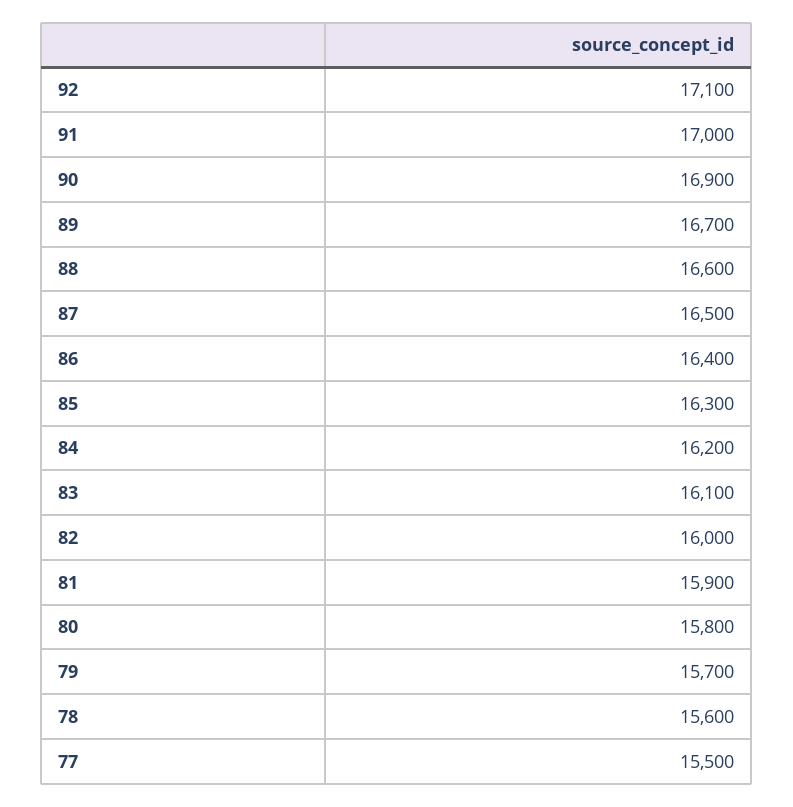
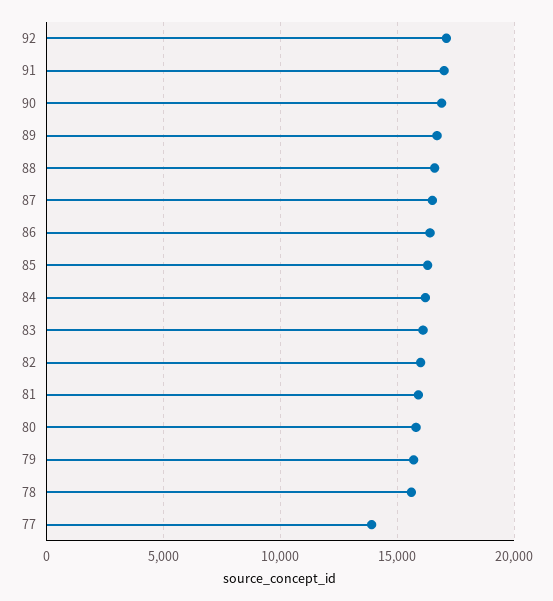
  {
    "92": 17100,
    "91": 17000,
    "90": 16900,
    "89": 16700,
    "88": 16600,
    "87": 16500,
    "86": 16400,
    "85": 16300,
    "84": 16200,
    "83": 16100,
    "82": 16000,
    "81": 15900,
    "80": 15800,
    "79": 15700,
    "78": 15600,
-   "77": 15500
+   "77": 14000
  }

